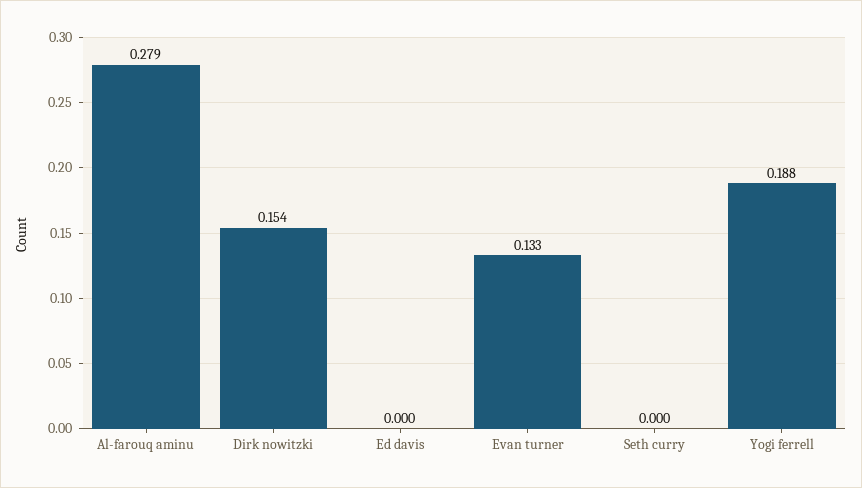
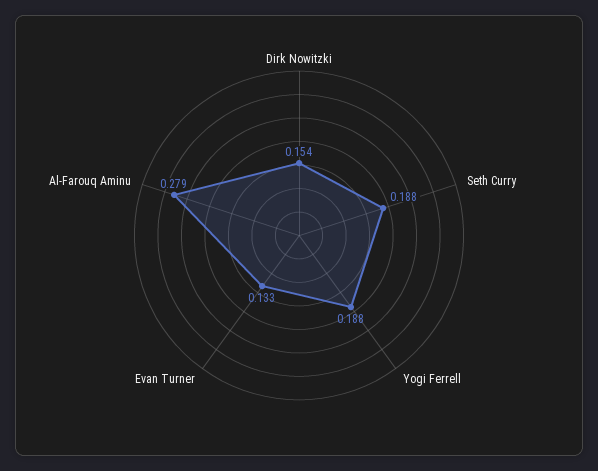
  {
    "Al-farouq aminu": 0.279,
    "Dirk nowitzki": 0.154,
-   "Ed davis": 0,
    "Evan turner": 0.133,
-   "Seth curry": 0,
+   "Seth curry": 0.188,
    "Yogi ferrell": 0.188
  }

